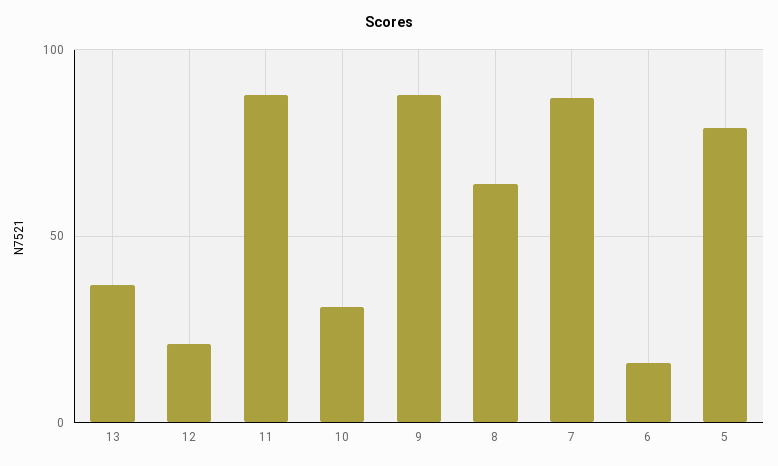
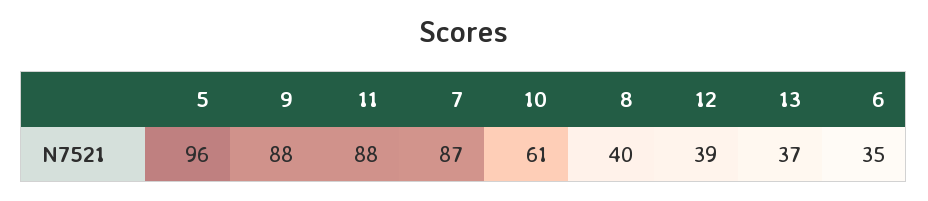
  {
    "13": 37,
-   "12": 20,
+   "12": 39,
    "11": 88,
-   "10": 30,
+   "10": 61,
    "9": 88,
-   "8": 65,
+   "8": 40,
    "7": 87,
-   "6": 15,
+   "6": 35,
-   "5": 80
+   "5": 96
  }

